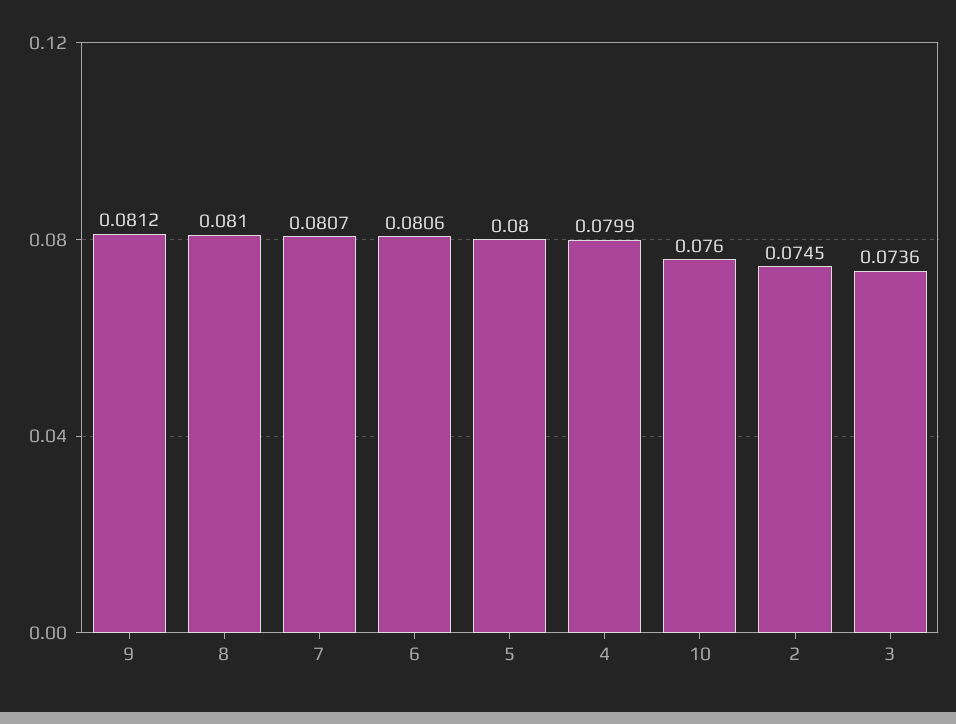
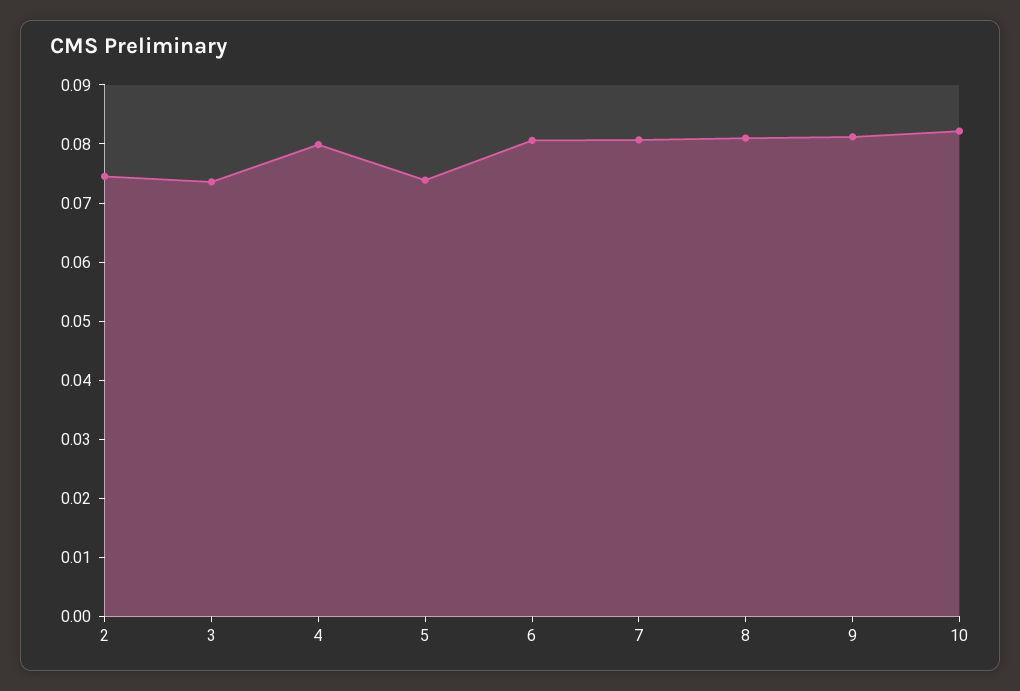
  {
    "9": 0.0812,
    "8": 0.081,
    "7": 0.0807,
    "6": 0.0806,
-   "5": 0.08,
+   "5": 0.074,
    "4": 0.0799,
-   "10": 0.076,
+   "10": 0.082,
    "2": 0.0745,
    "3": 0.0736
  }

